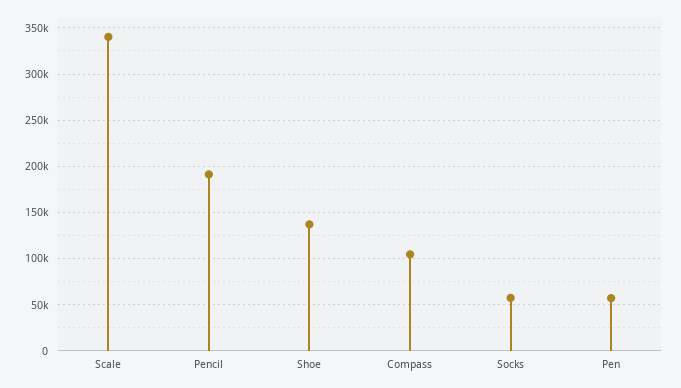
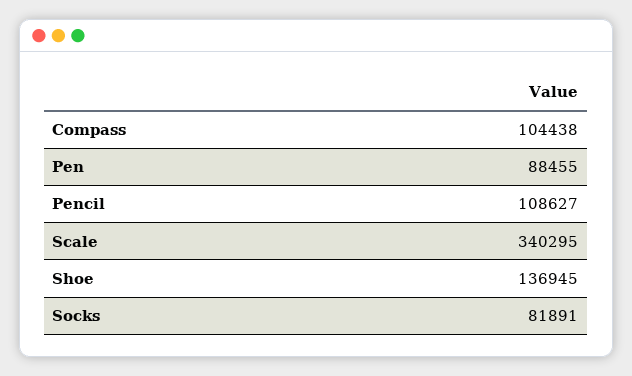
  {
    "Scale": 340295,
-   "Pencil": 190000,
+   "Pencil": 108627,
    "Shoe": 136945,
    "Compass": 104438,
-   "Socks": 60000,
+   "Socks": 81891,
-   "Pen": 60000
+   "Pen": 88455
  }

